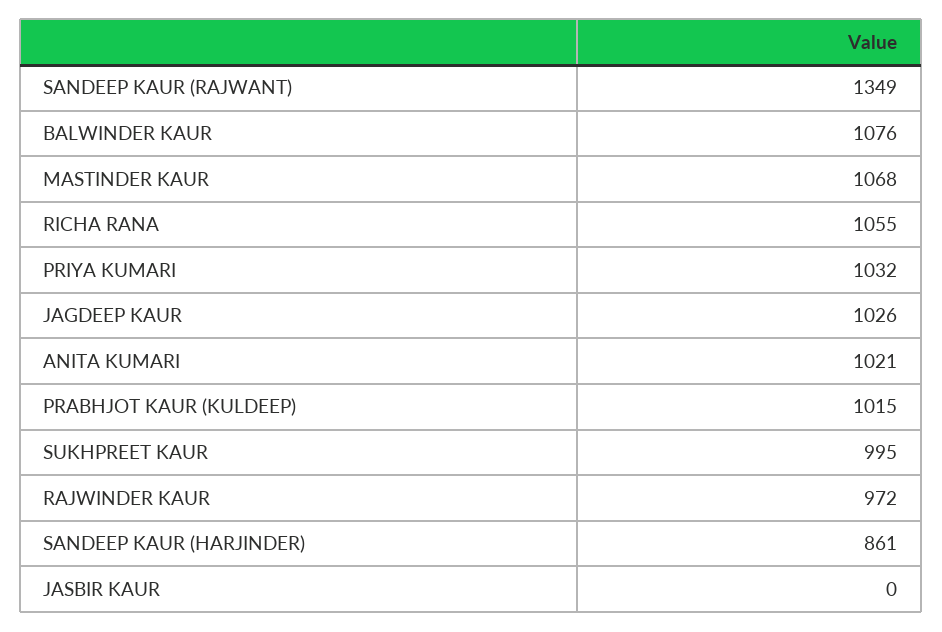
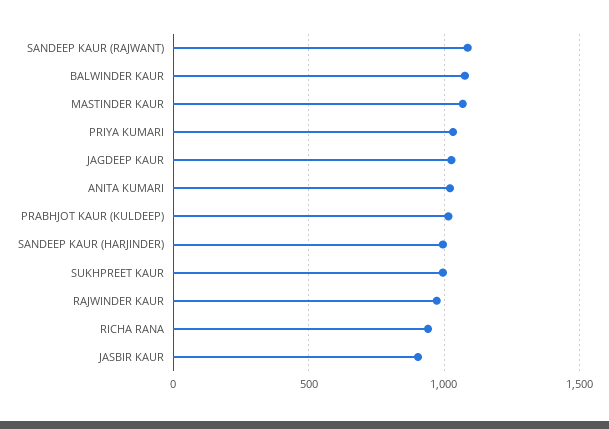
  {
-   "SANDEEP KAUR (RAJWANT)": 1349,
+   "SANDEEP KAUR (RAJWANT)": 1100,
    "BALWINDER KAUR": 1076,
    "MASTINDER KAUR": 1068,
-   "RICHA RANA": 1055,
+   "RICHA RANA": 950,
    "PRIYA KUMARI": 1032,
    "JAGDEEP KAUR": 1026,
    "ANITA KUMARI": 1021,
    "PRABHJOT KAUR (KULDEEP)": 1015,
    "SUKHPREET KAUR": 995,
    "RAJWINDER KAUR": 972,
-   "SANDEEP KAUR (HARJINDER)": 861,
+   "SANDEEP KAUR (HARJINDER)": 1000,
-   "JASBIR KAUR": 0
+   "JASBIR KAUR": 900
  }

